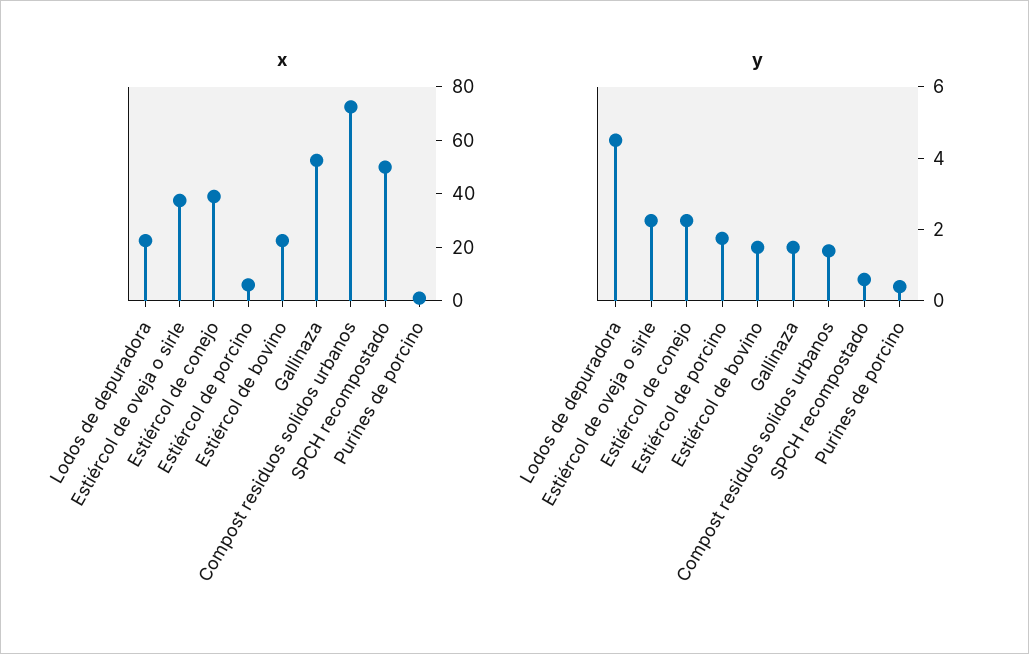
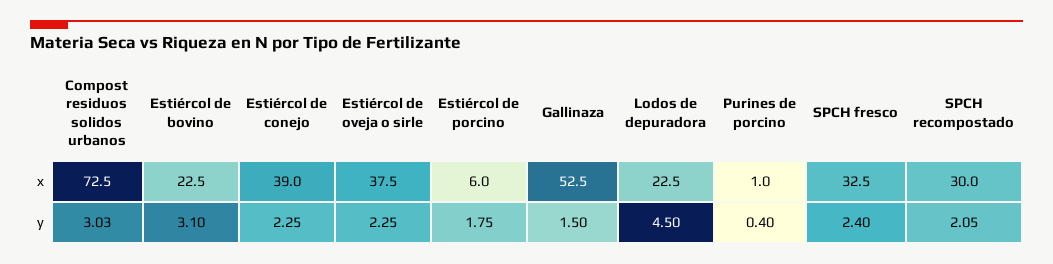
  {
    "x": {
      "Lodos de depuradora": 22.5,
      "Estiércol de oveja o sirle": 37.5,
      "Estiércol de conejo": 39,
      "Estiércol de porcino": 6,
      "Estiércol de bovino": 22.5,
      "Gallinaza": 52.5,
      "Compost residuos solidos urbanos": 72.5,
-     "SPCH recompostado": 50,
+     "SPCH recompostado": 30,
-     "Purines de porcino": 1
+     "Purines de porcino": 1,
+     "SPCH fresco": 32.5
    },
    "y": {
      "Lodos de depuradora": 4.5,
      "Estiércol de oveja o sirle": 2.25,
      "Estiércol de conejo": 2.25,
      "Estiércol de porcino": 1.75,
-     "Estiércol de bovino": 1.5,
+     "Estiércol de bovino": 3.1,
      "Gallinaza": 1.5,
-     "Compost residuos solidos urbanos": 1.5,
+     "Compost residuos solidos urbanos": 3.03,
-     "SPCH recompostado": 0.5,
+     "SPCH recompostado": 2.05,
-     "Purines de porcino": 0.4
+     "Purines de porcino": 0.4,
+     "SPCH fresco": 2.4
    }
  }

